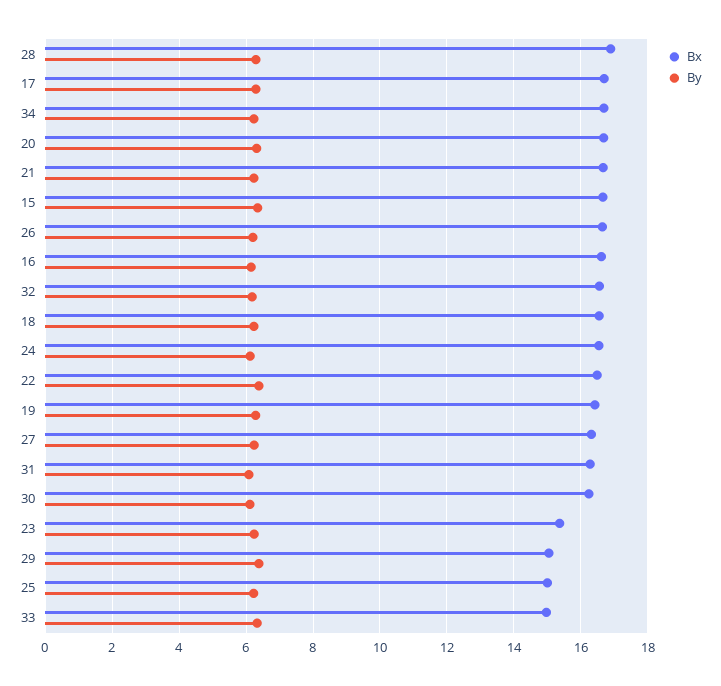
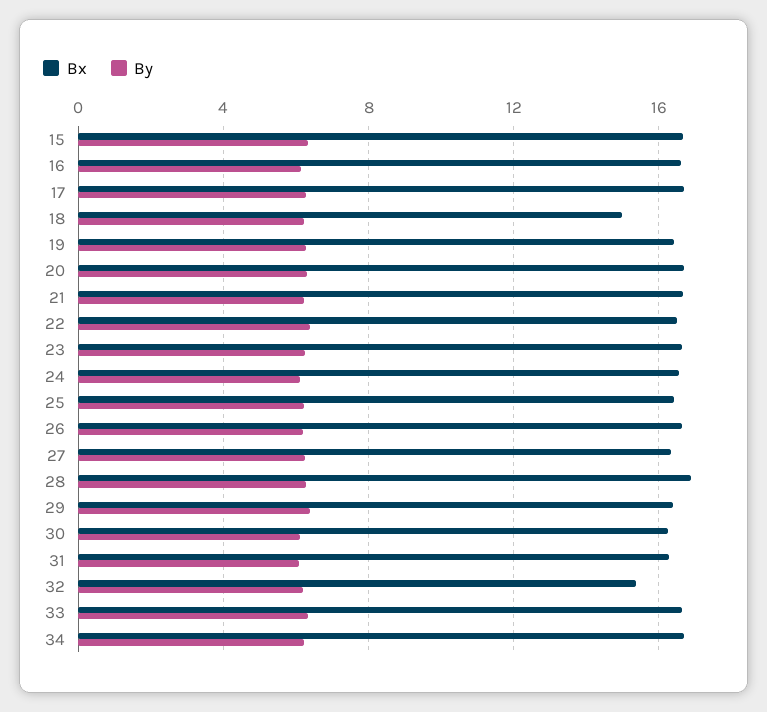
  {
    "Bx": {
      "28": 16.8,
      "17": 16.8,
      "34": 16.6,
      "20": 16.6,
      "21": 16.6,
      "15": 16.6,
      "26": 16.6,
      "16": 16.6,
-     "32": 16.6,
+     "32": 15.5,
-     "18": 16.6,
+     "18": 15,
      "24": 16.6,
      "22": 16.4,
      "19": 16.4,
      "27": 16.4,
      "31": 16.2,
      "30": 16.2,
-     "23": 15.4,
+     "23": 16.5,
-     "29": 15,
+     "29": 16.5,
-     "25": 15,
+     "25": 16.5,
-     "33": 15
+     "33": 16.5
    },
    "By": {
      "28": 6.2,
      "17": 6.2,
      "34": 6.2,
      "20": 6.4,
      "21": 6.2,
      "15": 6.4,
      "26": 6.2,
      "16": 6.2,
      "32": 6.2,
      "18": 6.2,
      "24": 6.2,
      "22": 6.4,
      "19": 6.2,
      "27": 6.2,
      "31": 6,
      "30": 6.2,
      "23": 6.2,
      "29": 6.4,
      "25": 6.2,
      "33": 6.4
    }
  }

